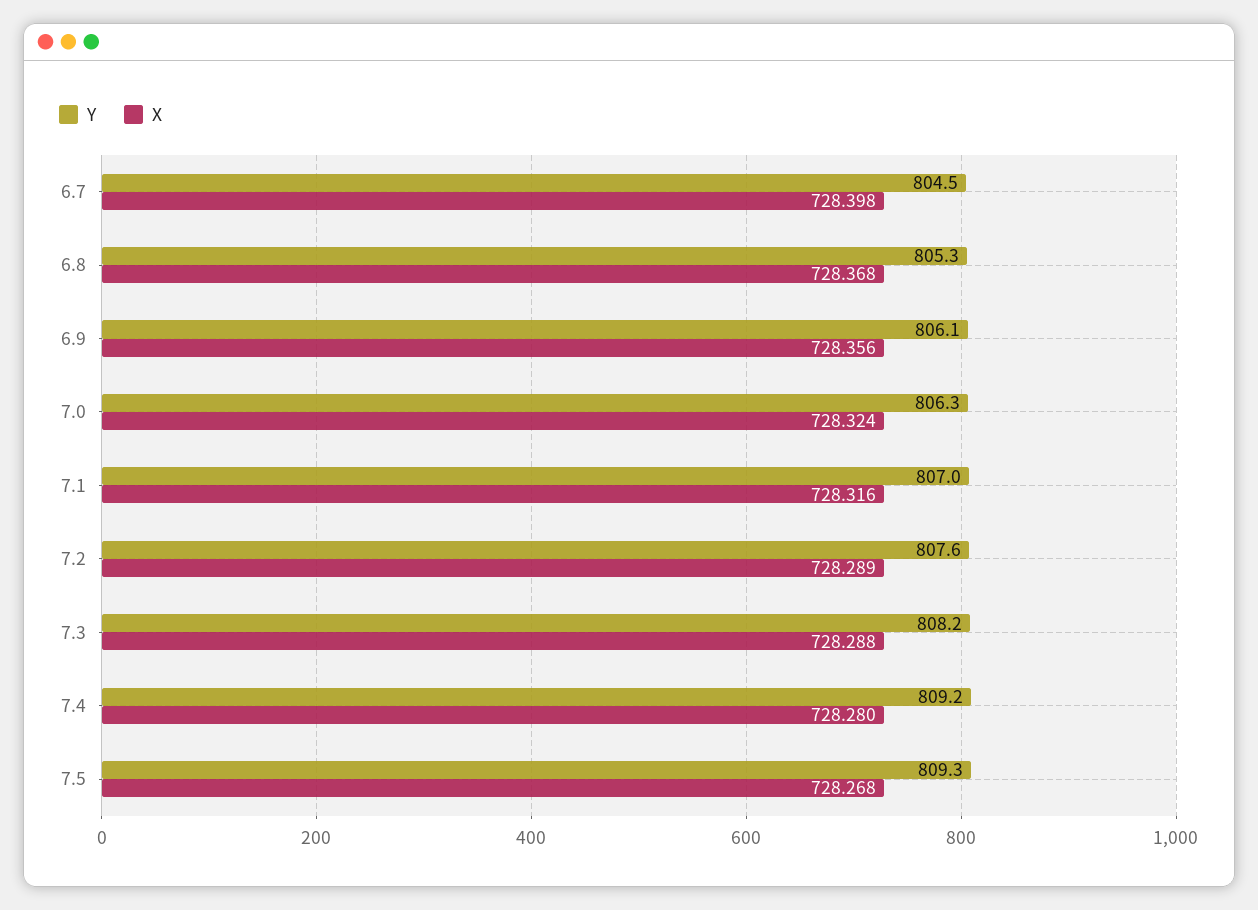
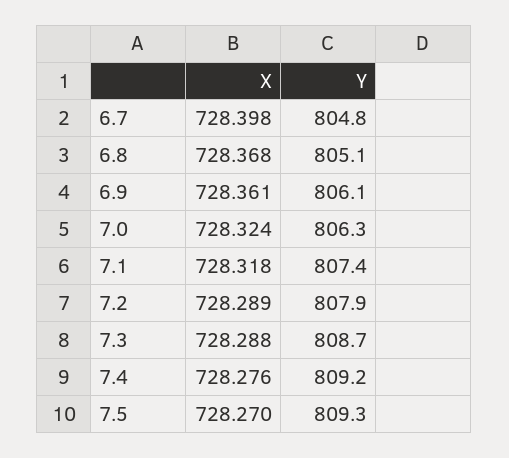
  {
    "Y": {
-     "6.7": 804.5,
+     "6.7": 804.8,
-     "6.8": 805.3,
+     "6.8": 805.1,
      "6.9": 806.1,
      "7.0": 806.3,
-     "7.1": 807,
+     "7.1": 807.4,
-     "7.2": 807.6,
+     "7.2": 807.9,
-     "7.3": 808.2,
+     "7.3": 808.7,
      "7.4": 809.2,
      "7.5": 809.3
    },
    "X": {
      "6.7": 728.398,
      "6.8": 728.368,
-     "6.9": 728.356,
+     "6.9": 728.361,
      "7.0": 728.324,
-     "7.1": 728.316,
+     "7.1": 728.318,
      "7.2": 728.289,
      "7.3": 728.288,
-     "7.4": 728.28,
+     "7.4": 728.276,
-     "7.5": 728.268
+     "7.5": 728.27
    }
  }

